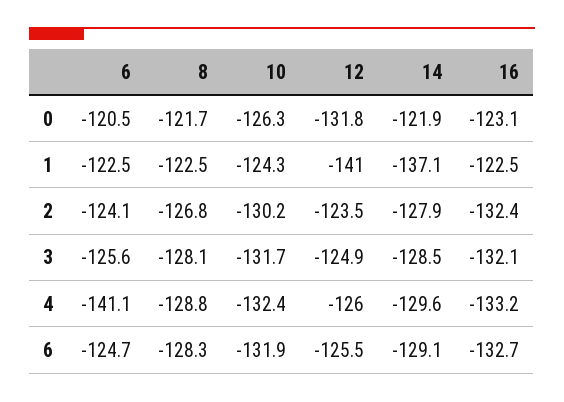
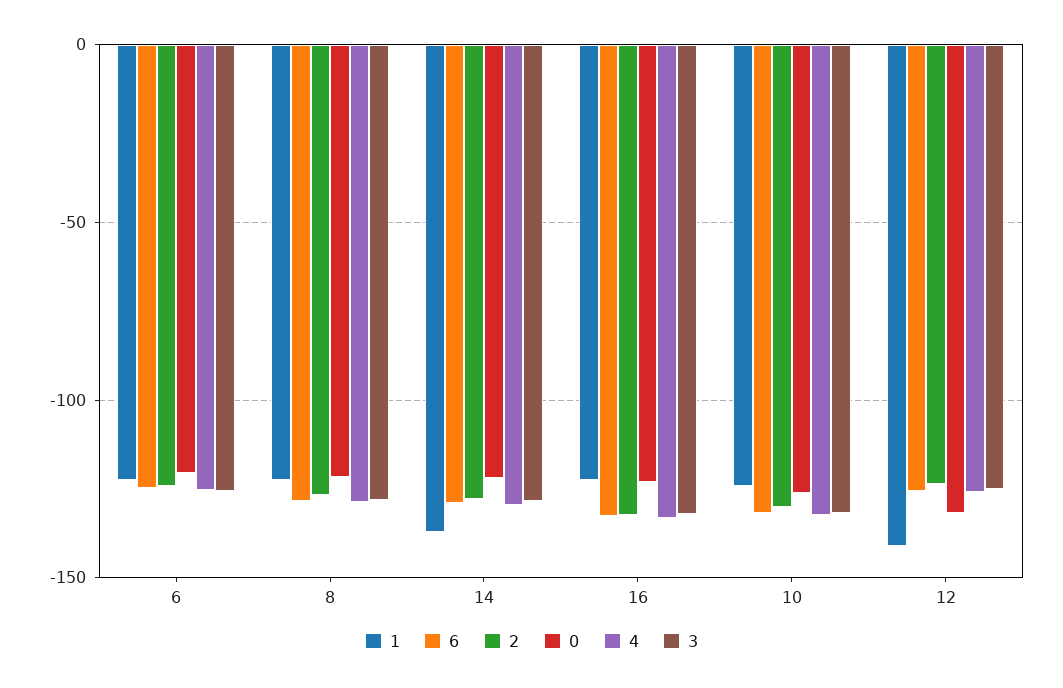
  {
    "0": {
      "6": -120.5,
      "8": -121.7,
      "10": -126.3,
      "12": -131.8,
      "14": -121.9,
      "16": -123.1
    },
    "1": {
      "6": -122.5,
      "8": -122.5,
      "10": -124.3,
      "12": -141,
      "14": -137.1,
      "16": -122.5
    },
    "2": {
      "6": -124.1,
      "8": -126.8,
      "10": -130.2,
      "12": -123.5,
      "14": -127.9,
      "16": -132.4
    },
    "3": {
      "6": -125.6,
      "8": -128.1,
      "10": -131.7,
      "12": -124.9,
      "14": -128.5,
      "16": -132.1
    },
    "4": {
-     "6": -141.1,
+     "6": -125,
      "8": -128.8,
      "10": -132.4,
      "12": -126,
      "14": -129.6,
      "16": -133.2
    },
    "6": {
      "6": -124.7,
      "8": -128.3,
      "10": -131.9,
      "12": -125.5,
      "14": -129.1,
      "16": -132.7
    }
  }

